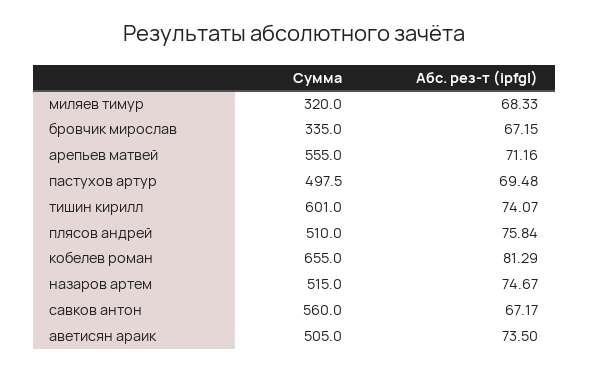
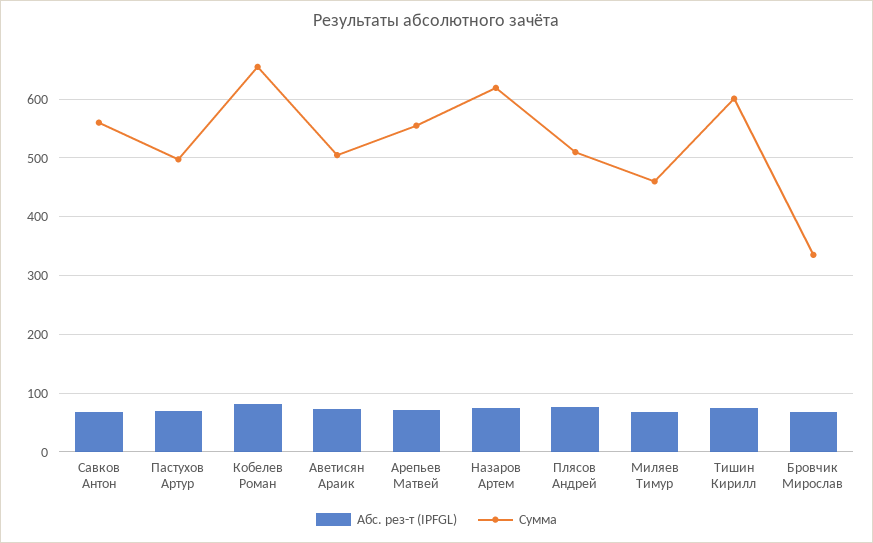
  {
    "Сумма": {
-     "миляев тимур": 320,
+     "миляев тимур": 460,
      "бровчик мирослав": 335,
      "арепьев матвей": 555,
      "пастухов артур": 497.5,
      "тишин кирилл": 601,
      "плясов андрей": 510,
      "кобелев роман": 655,
-     "назаров артем": 515,
+     "назаров артем": 620,
      "савков антон": 560,
      "аветисян араик": 505
    },
    "Абс. рез-т (ipfgl)": {
      "миляев тимур": 68.33,
      "бровчик мирослав": 67.15,
      "арепьев матвей": 71.16,
      "пастухов артур": 69.48,
      "тишин кирилл": 74.07,
      "плясов андрей": 75.84,
      "кобелев роман": 81.29,
      "назаров артем": 74.67,
      "савков антон": 67.17,
      "аветисян араик": 73.5
    }
  }

